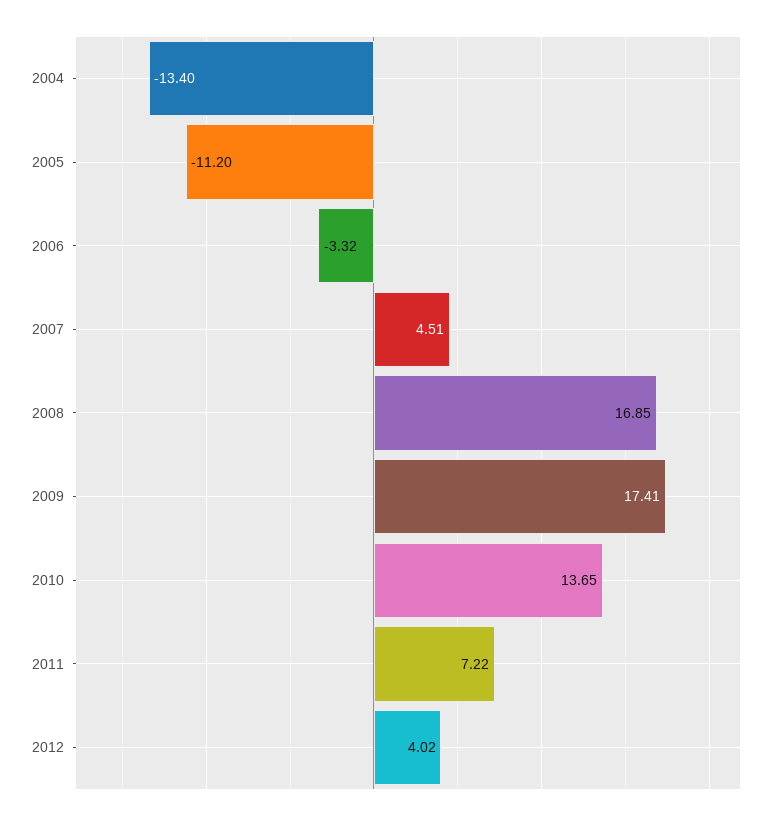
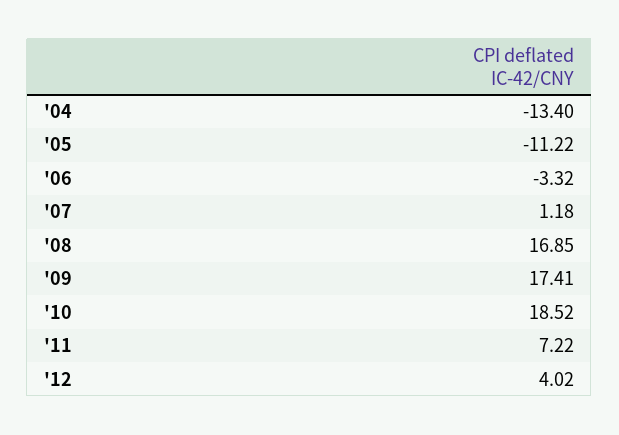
  {
    "2004": -13.4,
-   "2005": -11.2,
+   "2005": -11.22,
    "2006": -3.32,
-   "2007": 4.51,
+   "2007": 1.18,
    "2008": 16.85,
    "2009": 17.41,
-   "2010": 13.65,
+   "2010": 18.52,
    "2011": 7.22,
    "2012": 4.02
  }

